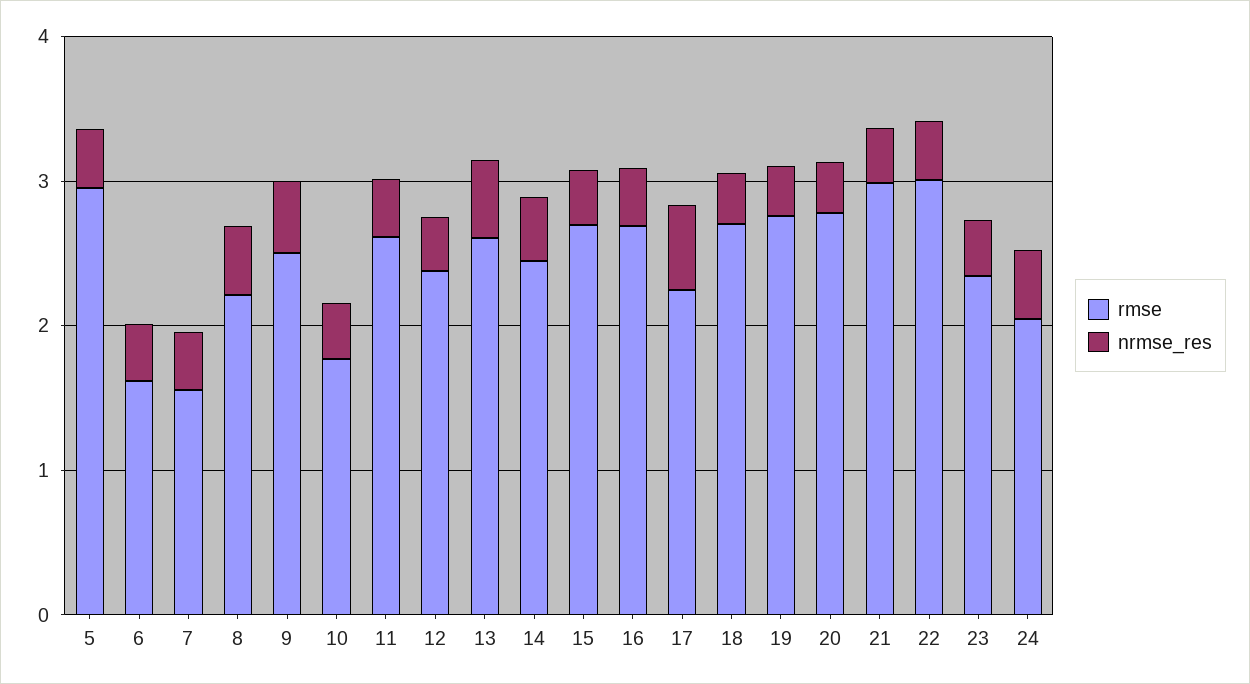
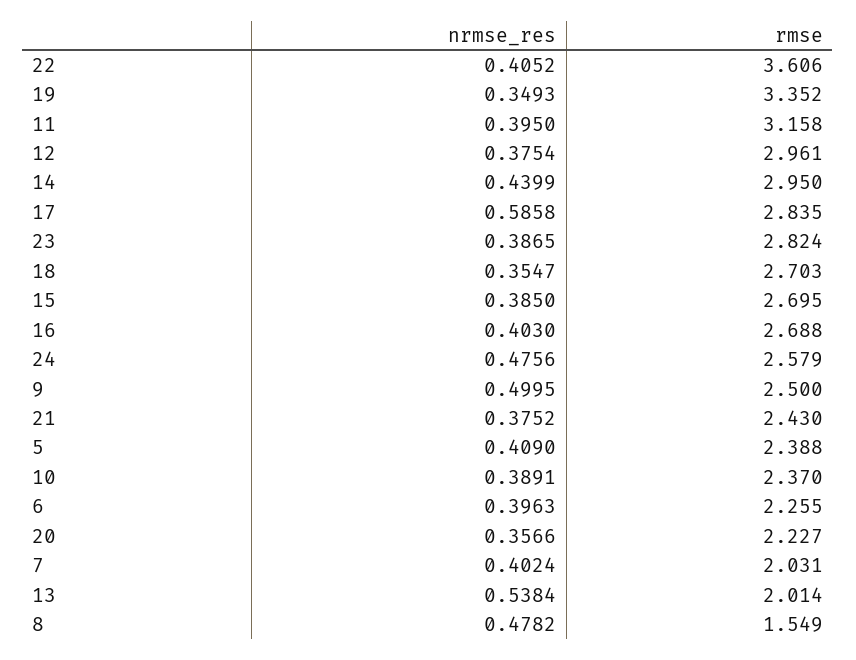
  {
    "rmse": {
-     "5": 3,
+     "5": 2.388,
-     "6": 1.6,
+     "6": 2.255,
-     "7": 1.6,
+     "7": 2.031,
-     "8": 2.2,
+     "8": 1.549,
      "9": 2.5,
-     "10": 1.8,
+     "10": 2.37,
-     "11": 2.6,
+     "11": 3.158,
-     "12": 2.4,
+     "12": 2.961,
-     "13": 2.6,
+     "13": 2.014,
-     "14": 2.4,
+     "14": 2.95,
      "15": 2.695,
      "16": 2.688,
-     "17": 2.2,
+     "17": 2.835,
      "18": 2.703,
-     "19": 2.8,
+     "19": 3.352,
-     "20": 2.8,
+     "20": 2.227,
-     "21": 3,
+     "21": 2.43,
-     "22": 3,
+     "22": 3.606,
-     "23": 2.4,
+     "23": 2.824,
-     "24": 2
+     "24": 2.579
    },
    "nrmse_res": {
      "5": 0.409,
      "6": 0.3963,
      "7": 0.4024,
      "8": 0.4782,
      "9": 0.4995,
      "10": 0.3891,
      "11": 0.395,
      "12": 0.3754,
      "13": 0.5384,
      "14": 0.4399,
      "15": 0.385,
      "16": 0.403,
      "17": 0.5858,
      "18": 0.3547,
      "19": 0.3493,
      "20": 0.3566,
      "21": 0.3752,
      "22": 0.4052,
      "23": 0.3865,
      "24": 0.4756
    }
  }

